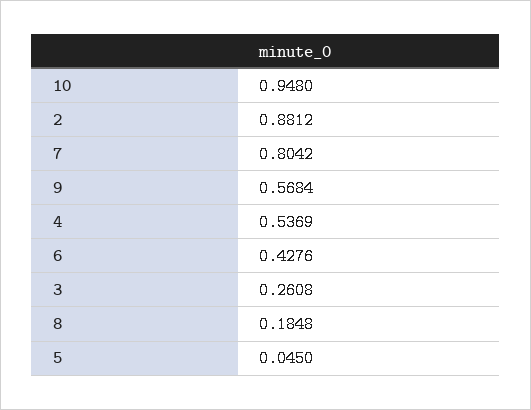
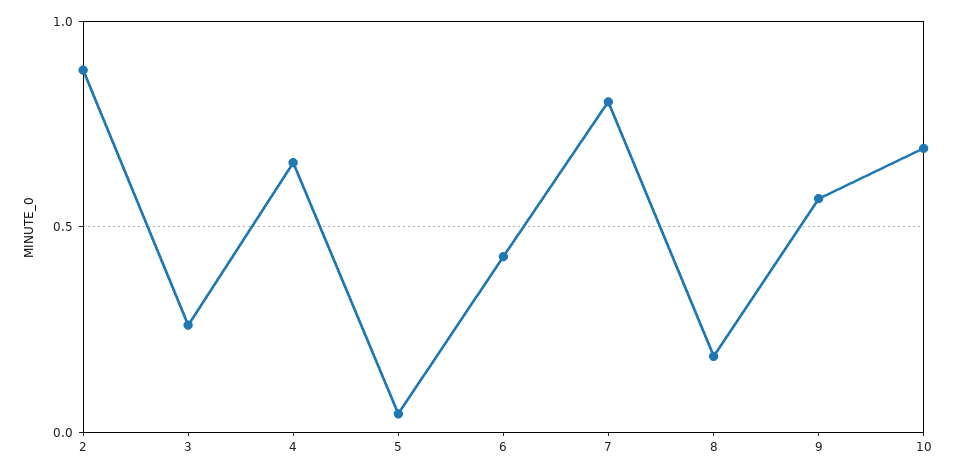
  {
-   "10": 0.948,
+   "10": 0.7,
    "2": 0.8812,
    "7": 0.8042,
    "9": 0.5684,
-   "4": 0.5369,
+   "4": 0.65,
    "6": 0.4276,
    "3": 0.2608,
    "8": 0.1848,
    "5": 0.045
  }

